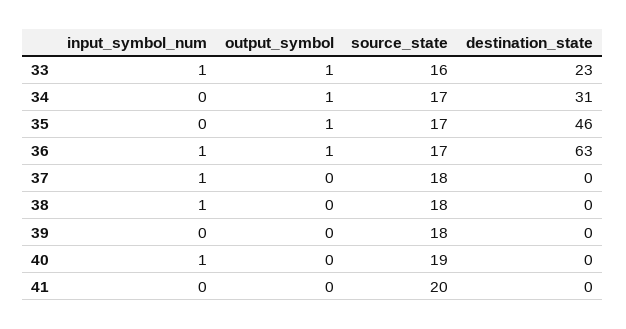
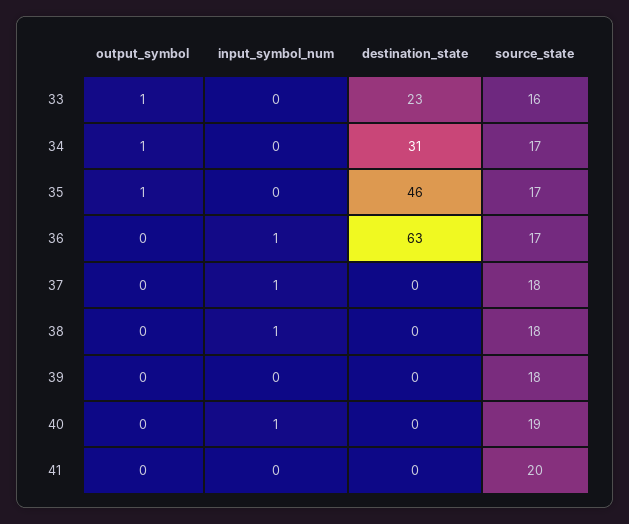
  {
    "input_symbol_num": {
-     "33": 1,
+     "33": 0,
      "34": 0,
      "35": 0,
      "36": 1,
      "37": 1,
      "38": 1,
      "39": 0,
      "40": 1,
      "41": 0
    },
    "output_symbol": {
      "33": 1,
      "34": 1,
      "35": 1,
-     "36": 1,
+     "36": 0,
      "37": 0,
      "38": 0,
      "39": 0,
      "40": 0,
      "41": 0
    },
    "source_state": {
      "33": 16,
      "34": 17,
      "35": 17,
      "36": 17,
      "37": 18,
      "38": 18,
      "39": 18,
      "40": 19,
      "41": 20
    },
    "destination_state": {
      "33": 23,
      "34": 31,
      "35": 46,
      "36": 63,
      "37": 0,
      "38": 0,
      "39": 0,
      "40": 0,
      "41": 0
    }
  }

